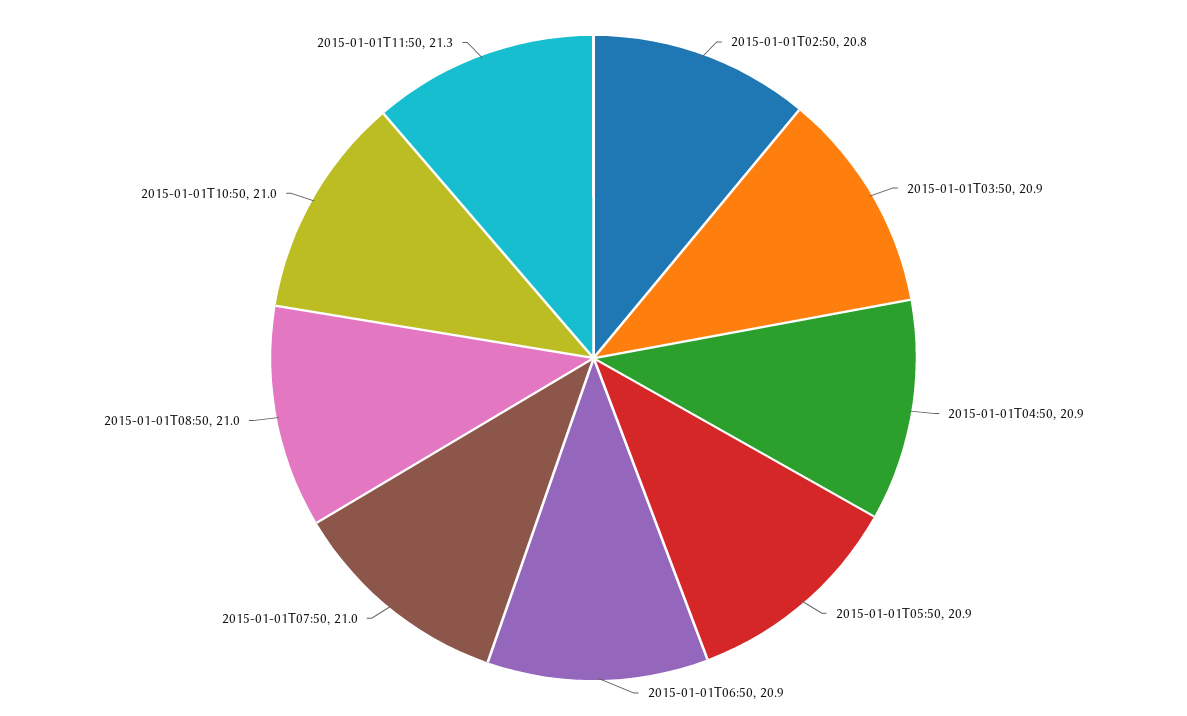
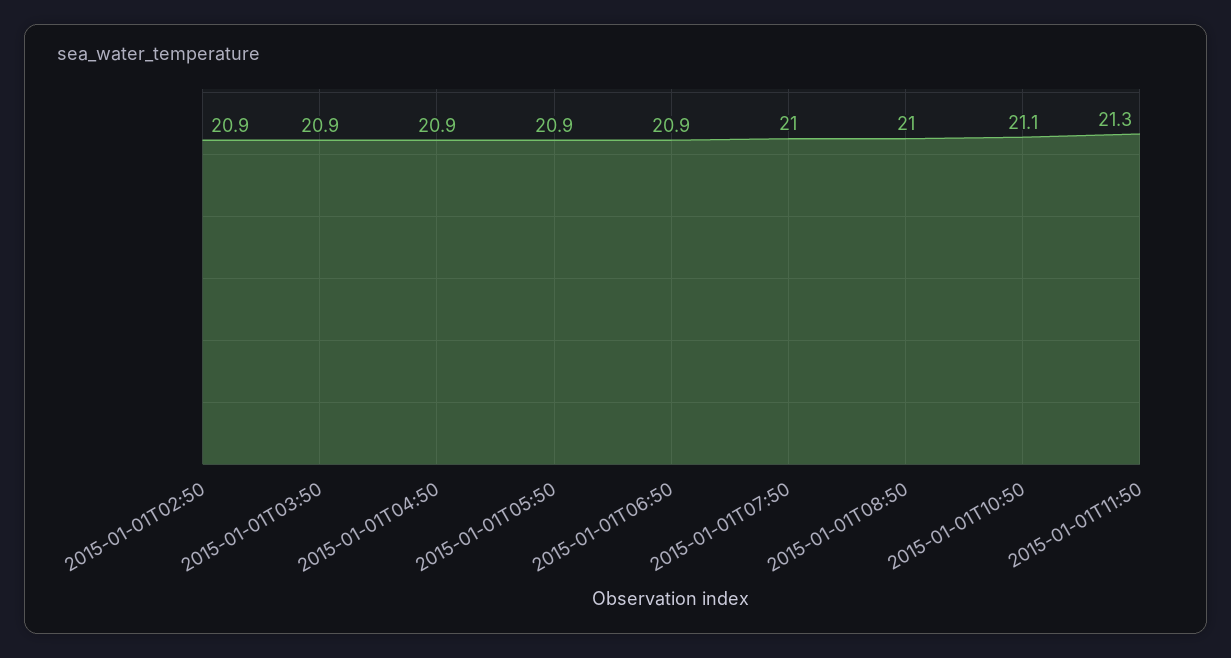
  {
-   "2015-01-01T02:50": 20.8,
+   "2015-01-01T02:50": 20.9,
    "2015-01-01T03:50": 20.9,
    "2015-01-01T04:50": 20.9,
    "2015-01-01T05:50": 20.9,
    "2015-01-01T06:50": 20.9,
    "2015-01-01T07:50": 21,
    "2015-01-01T08:50": 21,
-   "2015-01-01T10:50": 21,
+   "2015-01-01T10:50": 21.1,
    "2015-01-01T11:50": 21.3
  }

